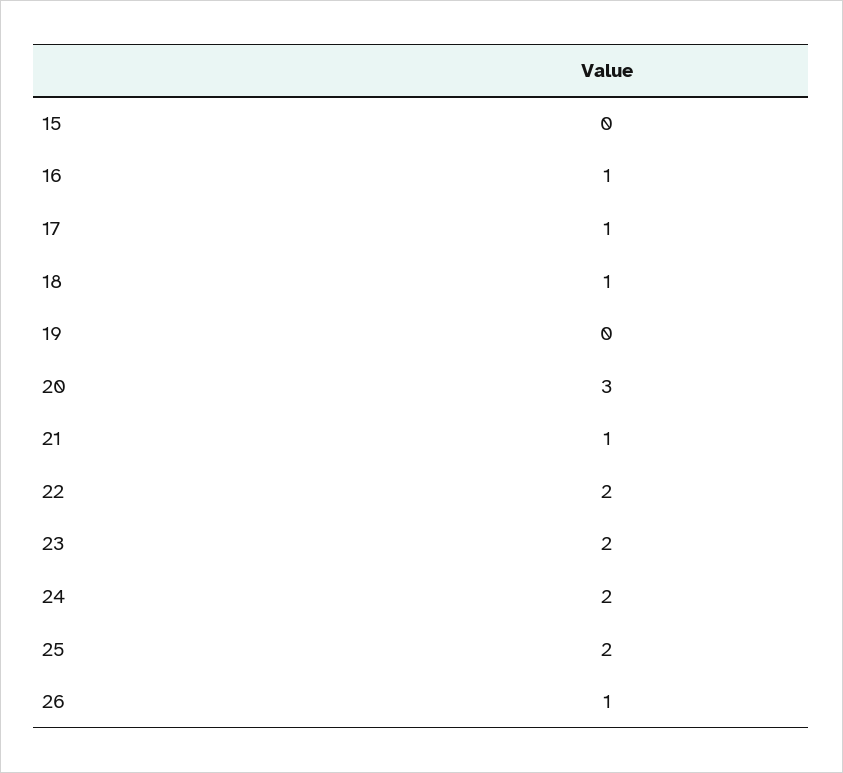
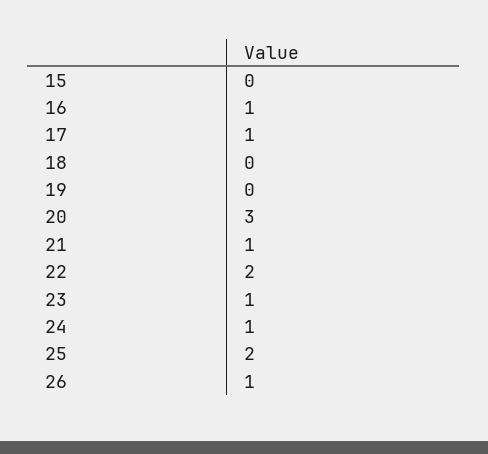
  {
    "15": 0,
    "16": 1,
    "17": 1,
-   "18": 1,
+   "18": 0,
    "19": 0,
    "20": 3,
    "21": 1,
    "22": 2,
-   "23": 2,
+   "23": 1,
-   "24": 2,
+   "24": 1,
    "25": 2,
    "26": 1
  }

